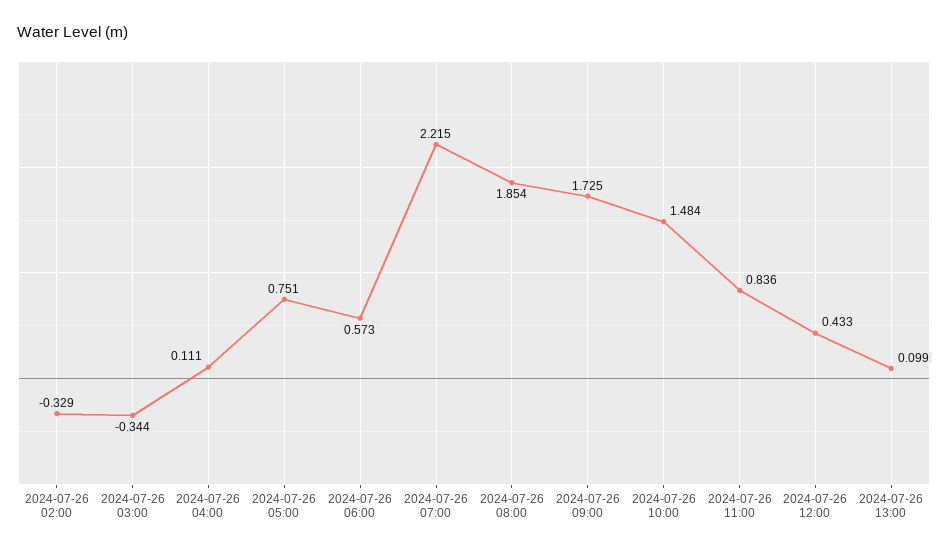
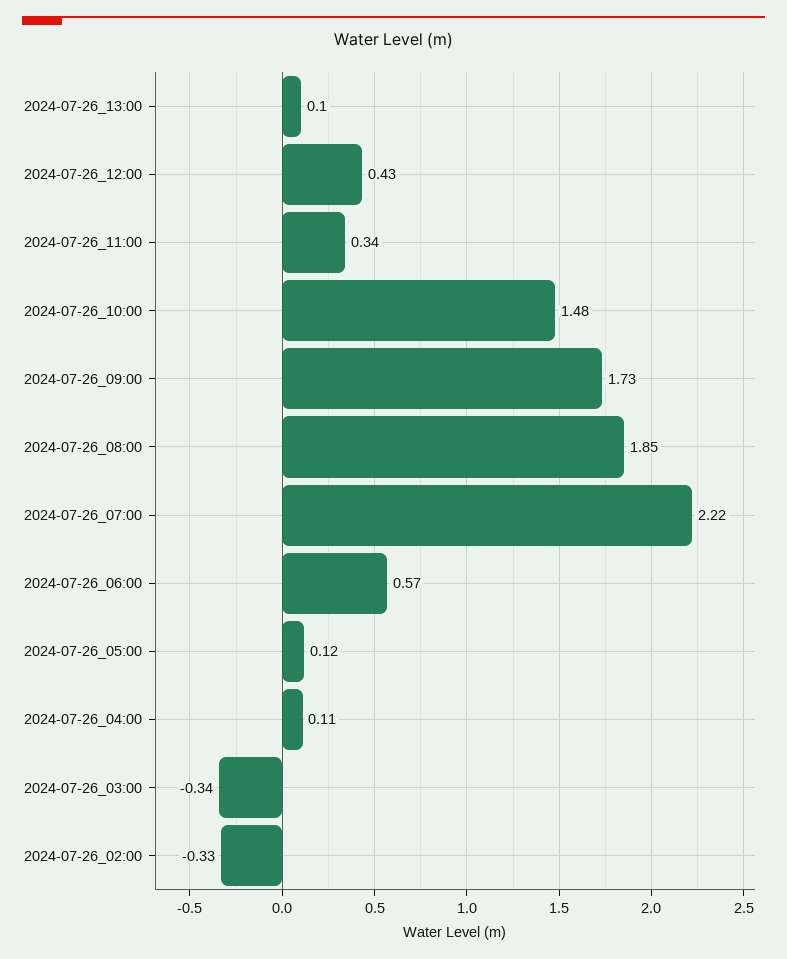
  {
    "2024-07-26 02:00": -0.329,
    "2024-07-26 03:00": -0.344,
    "2024-07-26 04:00": 0.111,
-   "2024-07-26 05:00": 0.751,
+   "2024-07-26 05:00": 0.12,
    "2024-07-26 06:00": 0.573,
    "2024-07-26 07:00": 2.215,
    "2024-07-26 08:00": 1.854,
    "2024-07-26 09:00": 1.725,
    "2024-07-26 10:00": 1.484,
-   "2024-07-26 11:00": 0.836,
+   "2024-07-26 11:00": 0.34,
    "2024-07-26 12:00": 0.433,
    "2024-07-26 13:00": 0.099
  }

